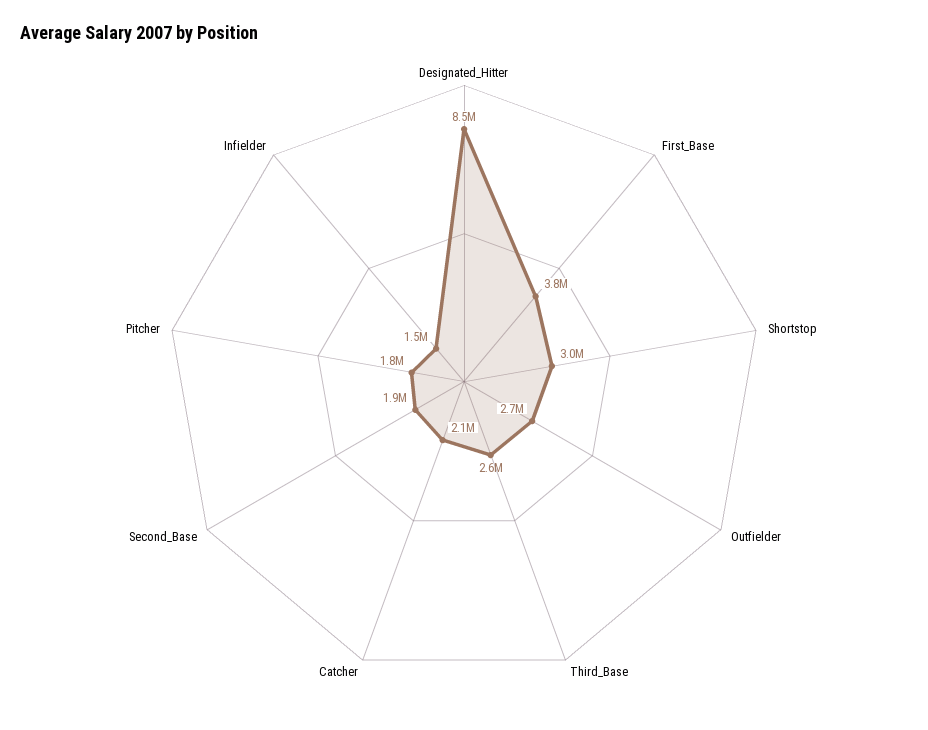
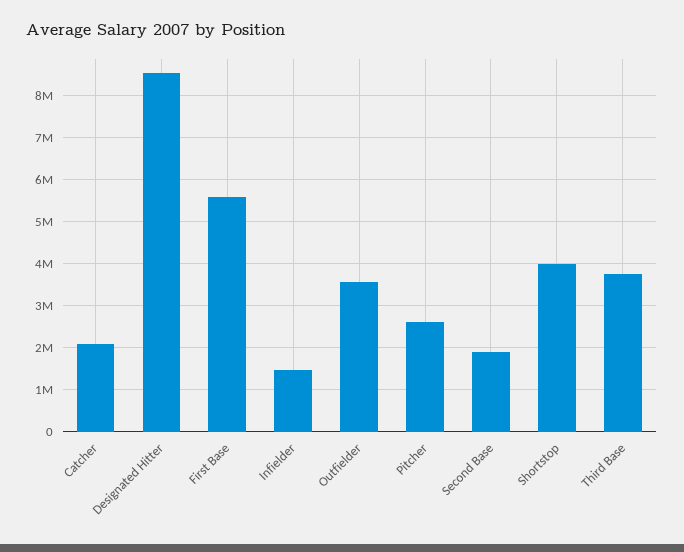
  {
    "Designated_Hitter": 8500000,
-   "First_Base": 3800000,
+   "First_Base": 5600000,
-   "Shortstop": 3000000,
+   "Shortstop": 4000000,
-   "Outfielder": 2700000,
+   "Outfielder": 3600000,
-   "Third_Base": 2600000,
+   "Third_Base": 3800000,
    "Catcher": 2100000,
    "Second_Base": 1900000,
-   "Pitcher": 1800000,
+   "Pitcher": 2600000,
    "Infielder": 1500000
  }

